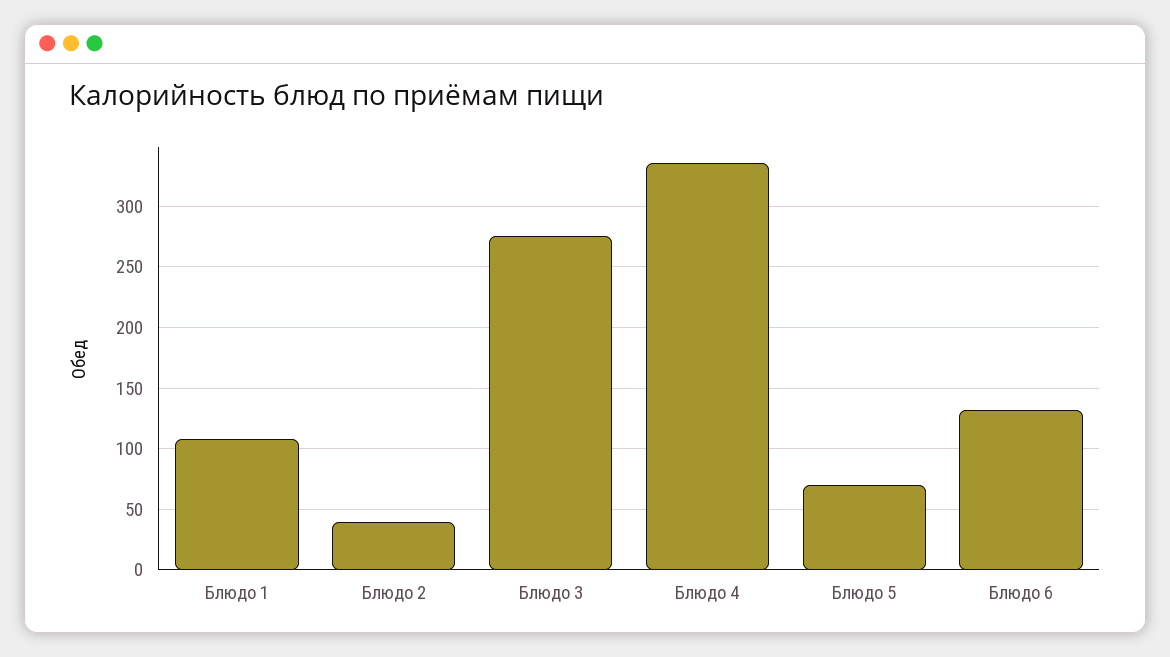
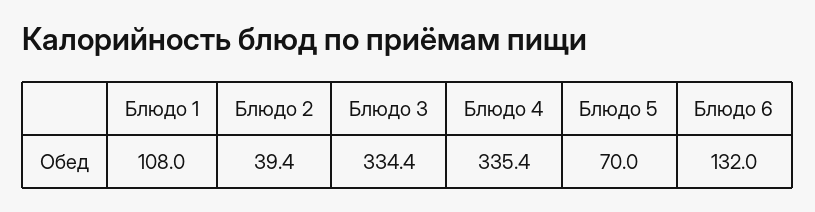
  {
    "Блюдо 1": 108,
    "Блюдо 2": 39.4,
-   "Блюдо 3": 275,
+   "Блюдо 3": 334.4,
    "Блюдо 4": 335.4,
    "Блюдо 5": 70,
    "Блюдо 6": 132
  }

